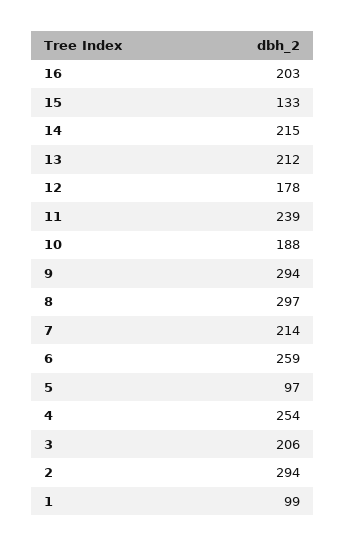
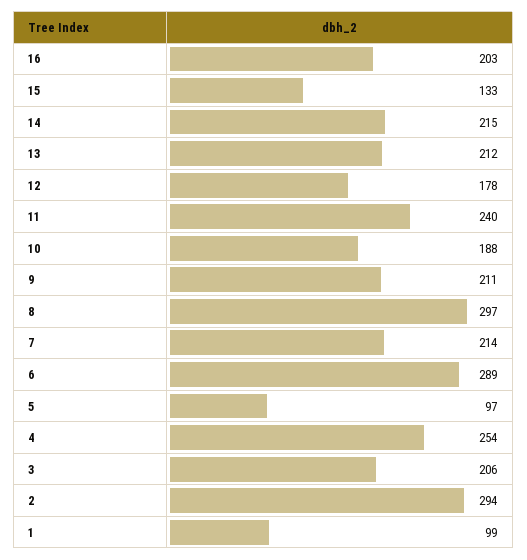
  {
    "16": 203,
    "15": 133,
    "14": 215,
    "13": 212,
    "12": 178,
-   "11": 239,
+   "11": 240,
    "10": 188,
-   "9": 294,
+   "9": 211,
    "8": 297,
    "7": 214,
-   "6": 259,
+   "6": 289,
    "5": 97,
    "4": 254,
    "3": 206,
    "2": 294,
    "1": 99
  }

